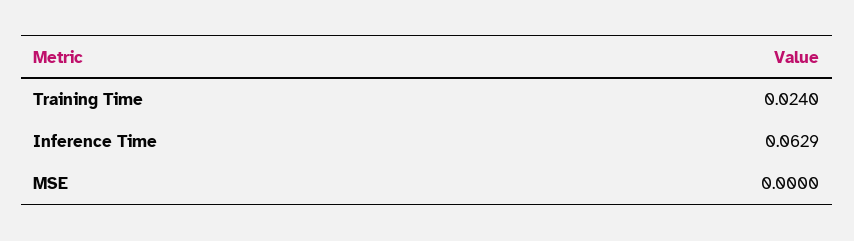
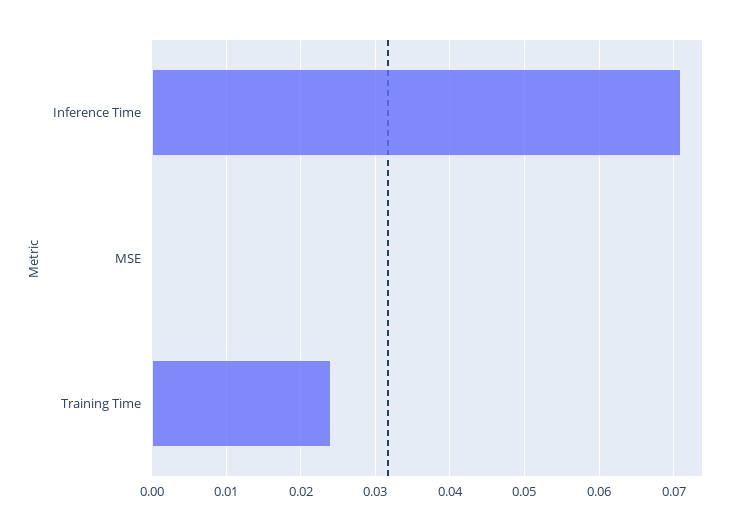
  {
    "Training Time": 0.024,
-   "Inference Time": 0.0629,
+   "Inference Time": 0.071,
    "MSE": 0
  }

